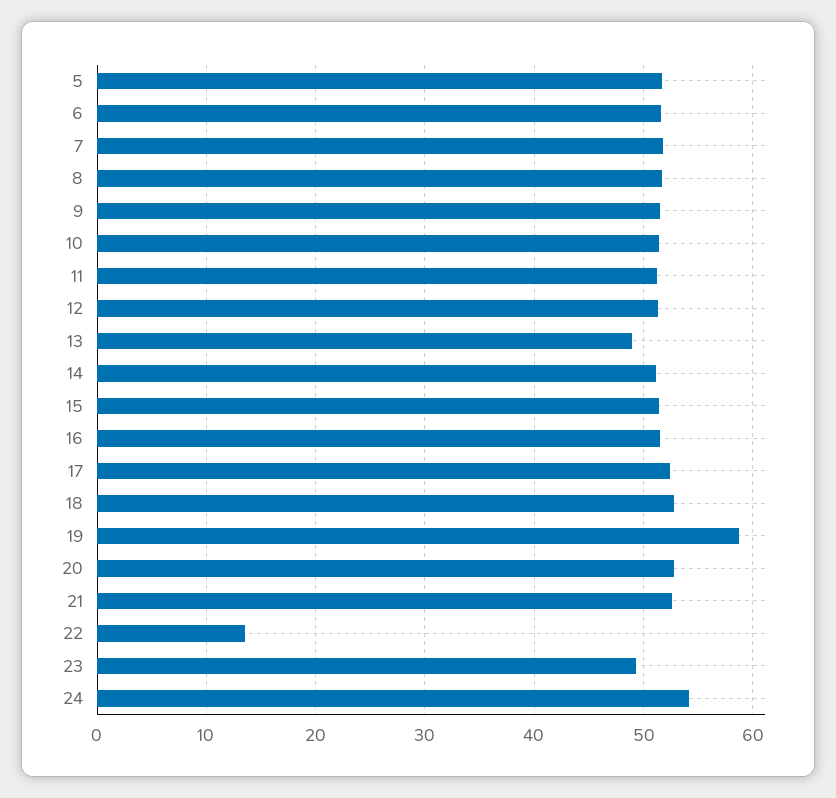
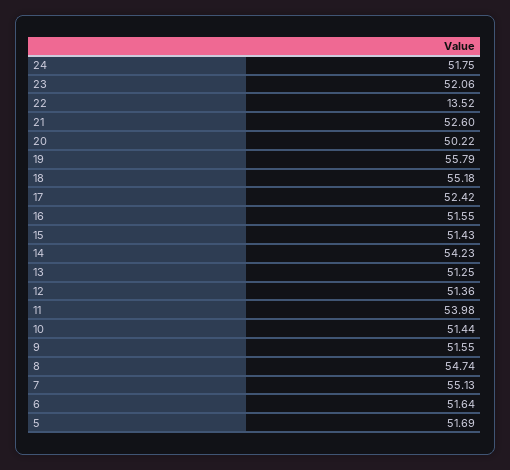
  {
    "5": 51.69,
    "6": 51.64,
-   "7": 52,
+   "7": 55.13,
-   "8": 52,
+   "8": 54.74,
    "9": 51.55,
    "10": 51.44,
-   "11": 51,
+   "11": 53.98,
    "12": 51.36,
-   "13": 49,
+   "13": 51.25,
-   "14": 51,
+   "14": 54.23,
    "15": 51.43,
    "16": 51.55,
    "17": 52.42,
-   "18": 53,
+   "18": 55.18,
-   "19": 59,
+   "19": 55.79,
-   "20": 53,
+   "20": 50.22,
    "21": 52.6,
    "22": 13.52,
-   "23": 49,
+   "23": 52.06,
-   "24": 54
+   "24": 51.75
  }

